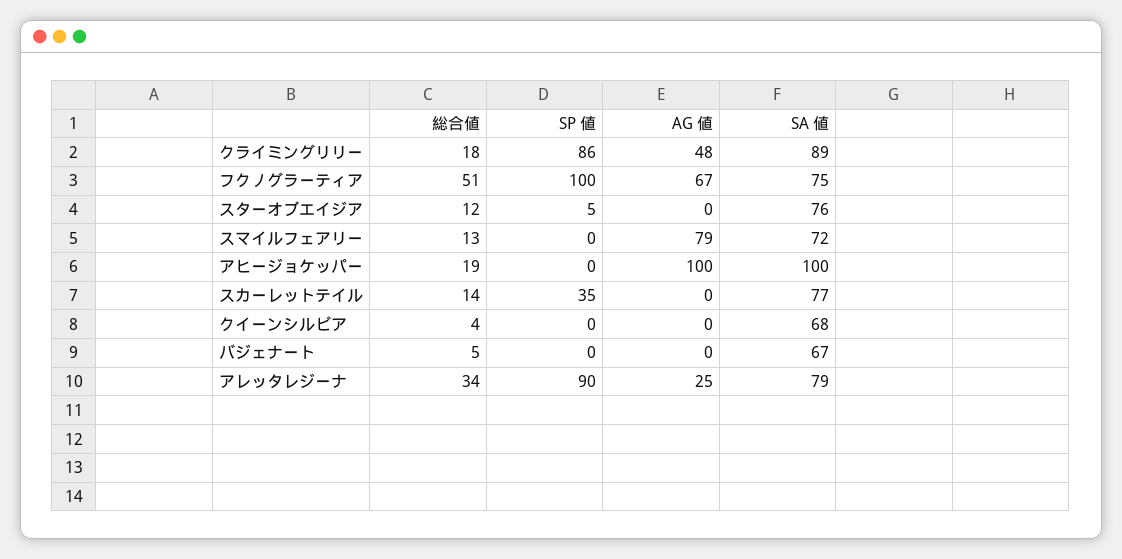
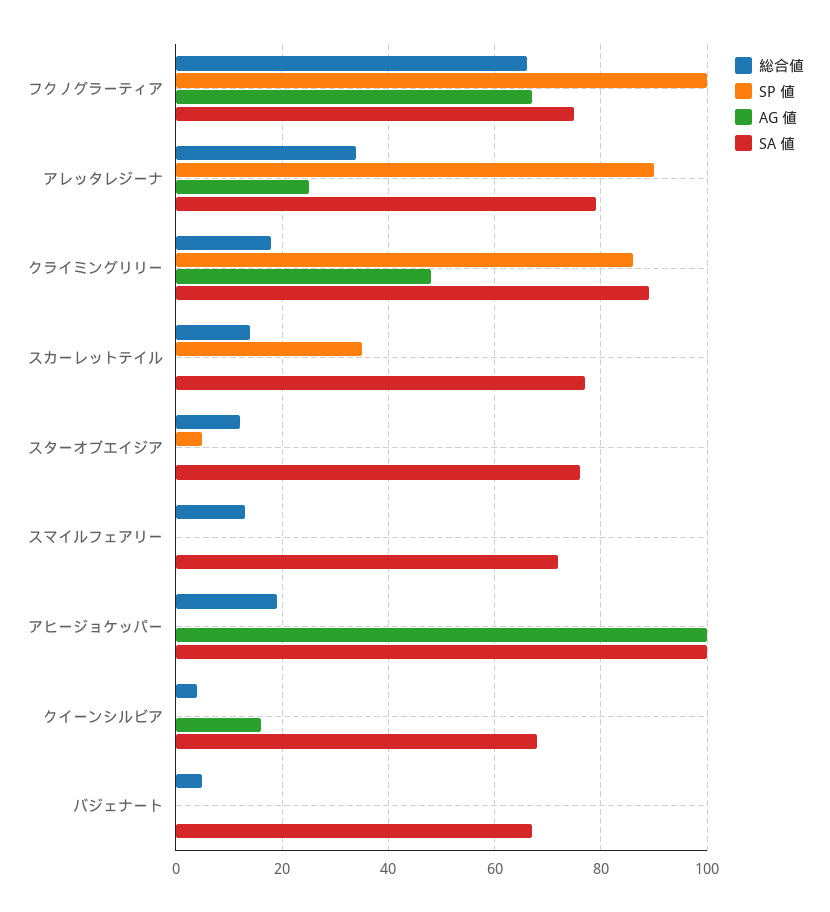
  {
    "総合値": {
      "クライミングリリー": 18,
-     "フクノグラーティア": 51,
+     "フクノグラーティア": 65,
      "スターオブエイジア": 12,
      "スマイルフェアリー": 13,
      "アヒージョケッパー": 19,
      "スカーレットテイル": 14,
      "クイーンシルビア": 4,
      "バジェナート": 5,
      "アレッタレジーナ": 34
    },
    "SP 値": {
      "クライミングリリー": 86,
      "フクノグラーティア": 100,
      "スターオブエイジア": 5,
      "スマイルフェアリー": 0,
      "アヒージョケッパー": 0,
      "スカーレットテイル": 35,
      "クイーンシルビア": 0,
      "バジェナート": 0,
      "アレッタレジーナ": 90
    },
    "AG 値": {
      "クライミングリリー": 48,
      "フクノグラーティア": 67,
      "スターオブエイジア": 0,
-     "スマイルフェアリー": 79,
+     "スマイルフェアリー": 0,
      "アヒージョケッパー": 100,
      "スカーレットテイル": 0,
-     "クイーンシルビア": 0,
+     "クイーンシルビア": 15,
      "バジェナート": 0,
      "アレッタレジーナ": 25
    },
    "SA 値": {
      "クライミングリリー": 89,
      "フクノグラーティア": 75,
      "スターオブエイジア": 76,
      "スマイルフェアリー": 72,
      "アヒージョケッパー": 100,
      "スカーレットテイル": 77,
      "クイーンシルビア": 68,
      "バジェナート": 67,
      "アレッタレジーナ": 79
    }
  }

